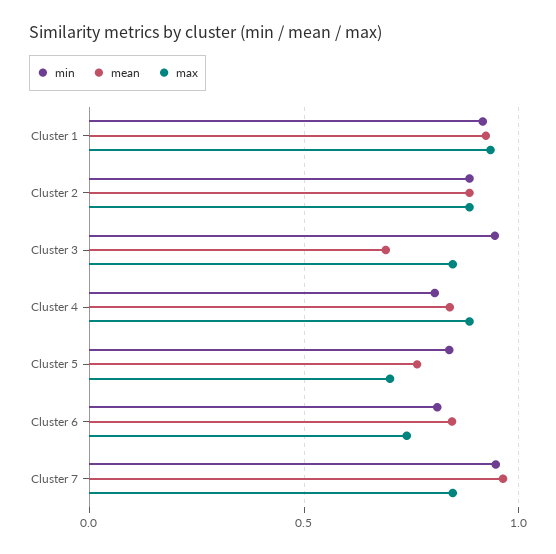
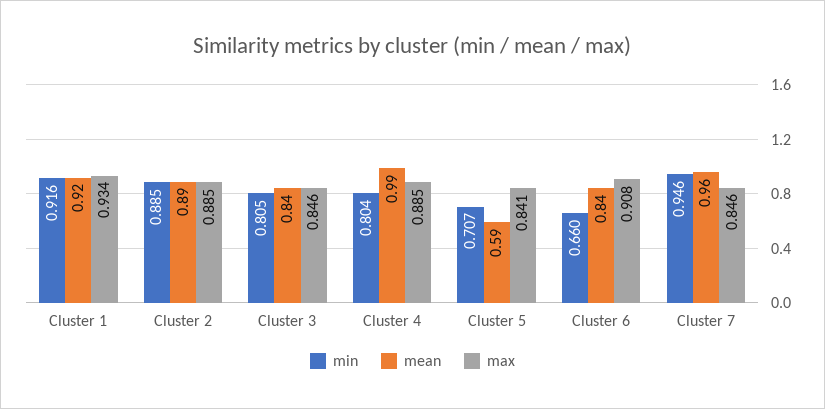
  {
    "min": {
      "Cluster 1": 0.916,
      "Cluster 2": 0.885,
-     "Cluster 3": 0.95,
+     "Cluster 3": 0.805,
      "Cluster 4": 0.804,
-     "Cluster 5": 0.85,
+     "Cluster 5": 0.707,
-     "Cluster 6": 0.8,
+     "Cluster 6": 0.66,
      "Cluster 7": 0.946
    },
    "mean": {
      "Cluster 1": 0.92,
      "Cluster 2": 0.89,
-     "Cluster 3": 0.7,
+     "Cluster 3": 0.84,
-     "Cluster 4": 0.85,
+     "Cluster 4": 0.99,
-     "Cluster 5": 0.75,
+     "Cluster 5": 0.59,
      "Cluster 6": 0.84,
      "Cluster 7": 0.96
    },
    "max": {
      "Cluster 1": 0.934,
      "Cluster 2": 0.885,
      "Cluster 3": 0.846,
      "Cluster 4": 0.885,
-     "Cluster 5": 0.7,
+     "Cluster 5": 0.841,
-     "Cluster 6": 0.75,
+     "Cluster 6": 0.908,
      "Cluster 7": 0.846
    }
  }

